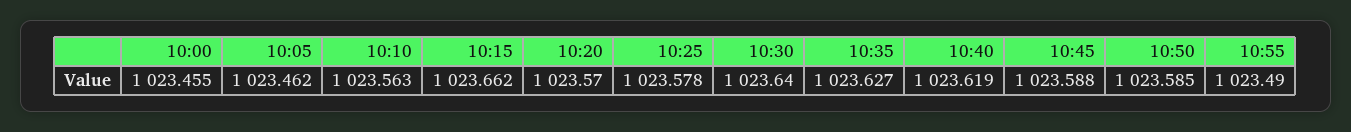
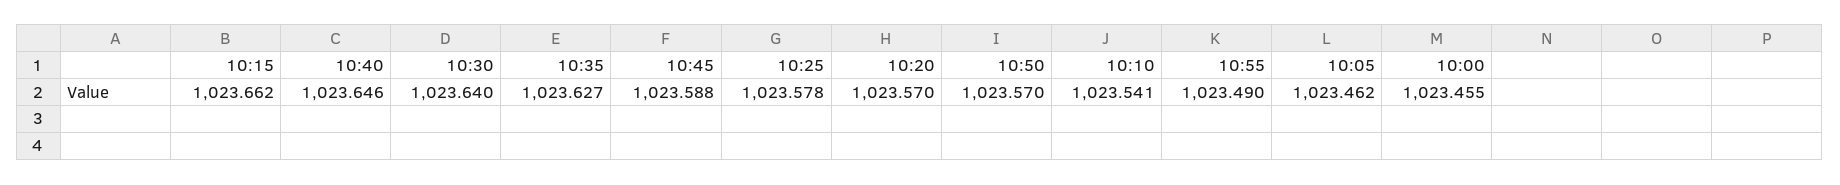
  {
    "10:00": 1023.455,
    "10:05": 1023.462,
-   "10:10": 1023.563,
+   "10:10": 1023.541,
    "10:15": 1023.662,
    "10:20": 1023.57,
    "10:25": 1023.578,
    "10:30": 1023.64,
    "10:35": 1023.627,
-   "10:40": 1023.619,
+   "10:40": 1023.646,
    "10:45": 1023.588,
-   "10:50": 1023.585,
+   "10:50": 1023.57,
    "10:55": 1023.49
  }

